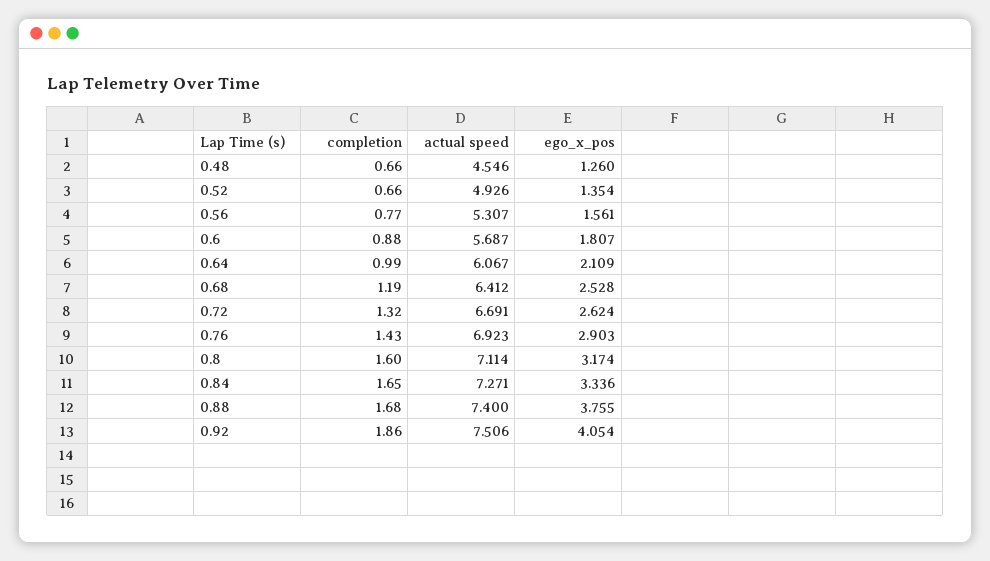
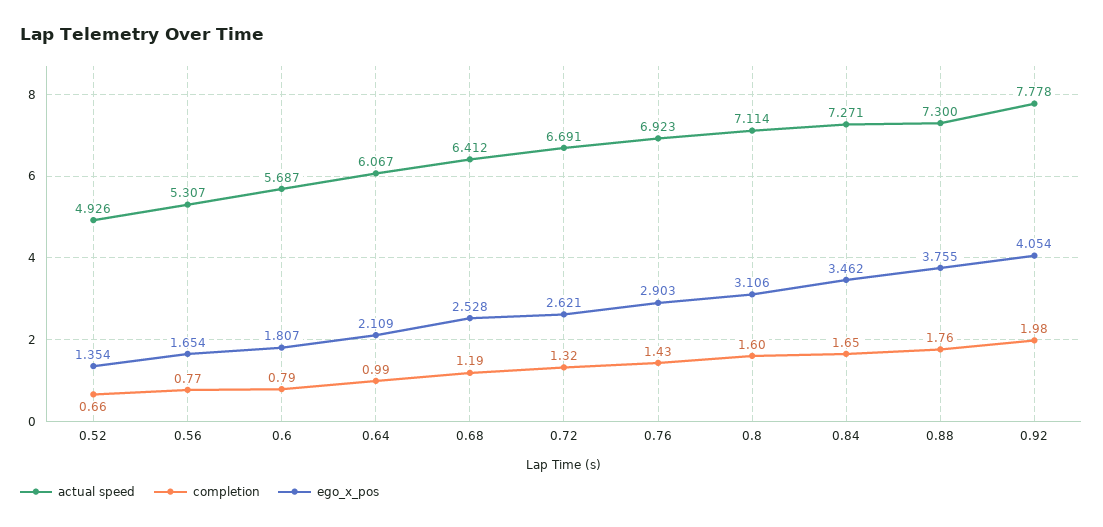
  {
    "completion": {
-     "0.48": 0.66,
      "0.52": 0.66,
      "0.56": 0.77,
-     "0.6": 0.88,
+     "0.6": 0.79,
      "0.64": 0.99,
      "0.68": 1.19,
      "0.72": 1.32,
      "0.76": 1.43,
      "0.8": 1.6,
      "0.84": 1.65,
-     "0.88": 1.68,
+     "0.88": 1.76,
-     "0.92": 1.86
+     "0.92": 1.98
    },
    "actual speed": {
-     "0.48": 4.546,
      "0.52": 4.926,
      "0.56": 5.307,
      "0.6": 5.687,
      "0.64": 6.067,
      "0.68": 6.412,
      "0.72": 6.691,
      "0.76": 6.923,
      "0.8": 7.114,
      "0.84": 7.271,
-     "0.88": 7.4,
+     "0.88": 7.3,
-     "0.92": 7.506
+     "0.92": 7.778
    },
    "ego_x_pos": {
-     "0.48": 1.26,
      "0.52": 1.354,
-     "0.56": 1.561,
+     "0.56": 1.654,
      "0.6": 1.807,
      "0.64": 2.109,
      "0.68": 2.528,
-     "0.72": 2.624,
+     "0.72": 2.621,
      "0.76": 2.903,
-     "0.8": 3.174,
+     "0.8": 3.106,
-     "0.84": 3.336,
+     "0.84": 3.462,
      "0.88": 3.755,
      "0.92": 4.054
    }
  }

